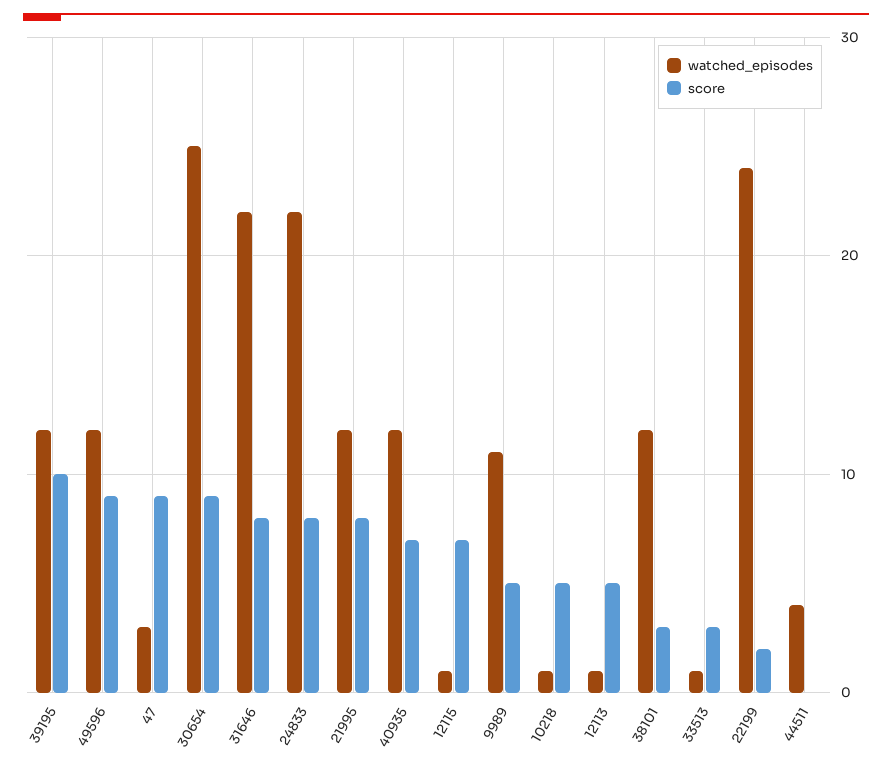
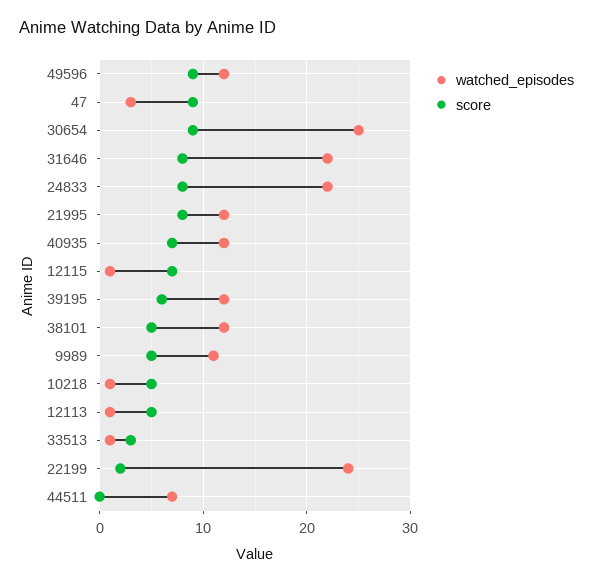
  {
    "watched_episodes": {
      "39195": 12,
      "49596": 12,
      "47": 3,
      "30654": 25,
      "31646": 22,
      "24833": 22,
      "21995": 12,
      "40935": 12,
      "12115": 1,
      "9989": 11,
      "10218": 1,
      "12113": 1,
      "38101": 12,
      "33513": 1,
      "22199": 24,
-     "44511": 4
+     "44511": 7
    },
    "score": {
-     "39195": 10,
+     "39195": 6,
      "49596": 9,
      "47": 9,
      "30654": 9,
      "31646": 8,
      "24833": 8,
      "21995": 8,
      "40935": 7,
      "12115": 7,
      "9989": 5,
      "10218": 5,
      "12113": 5,
-     "38101": 3,
+     "38101": 5,
      "33513": 3,
      "22199": 2,
      "44511": 0
    }
  }

